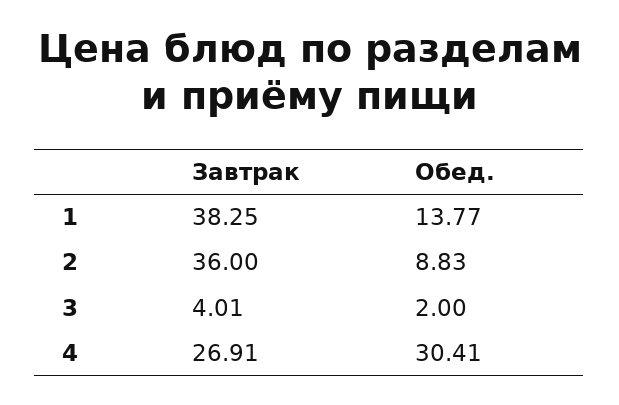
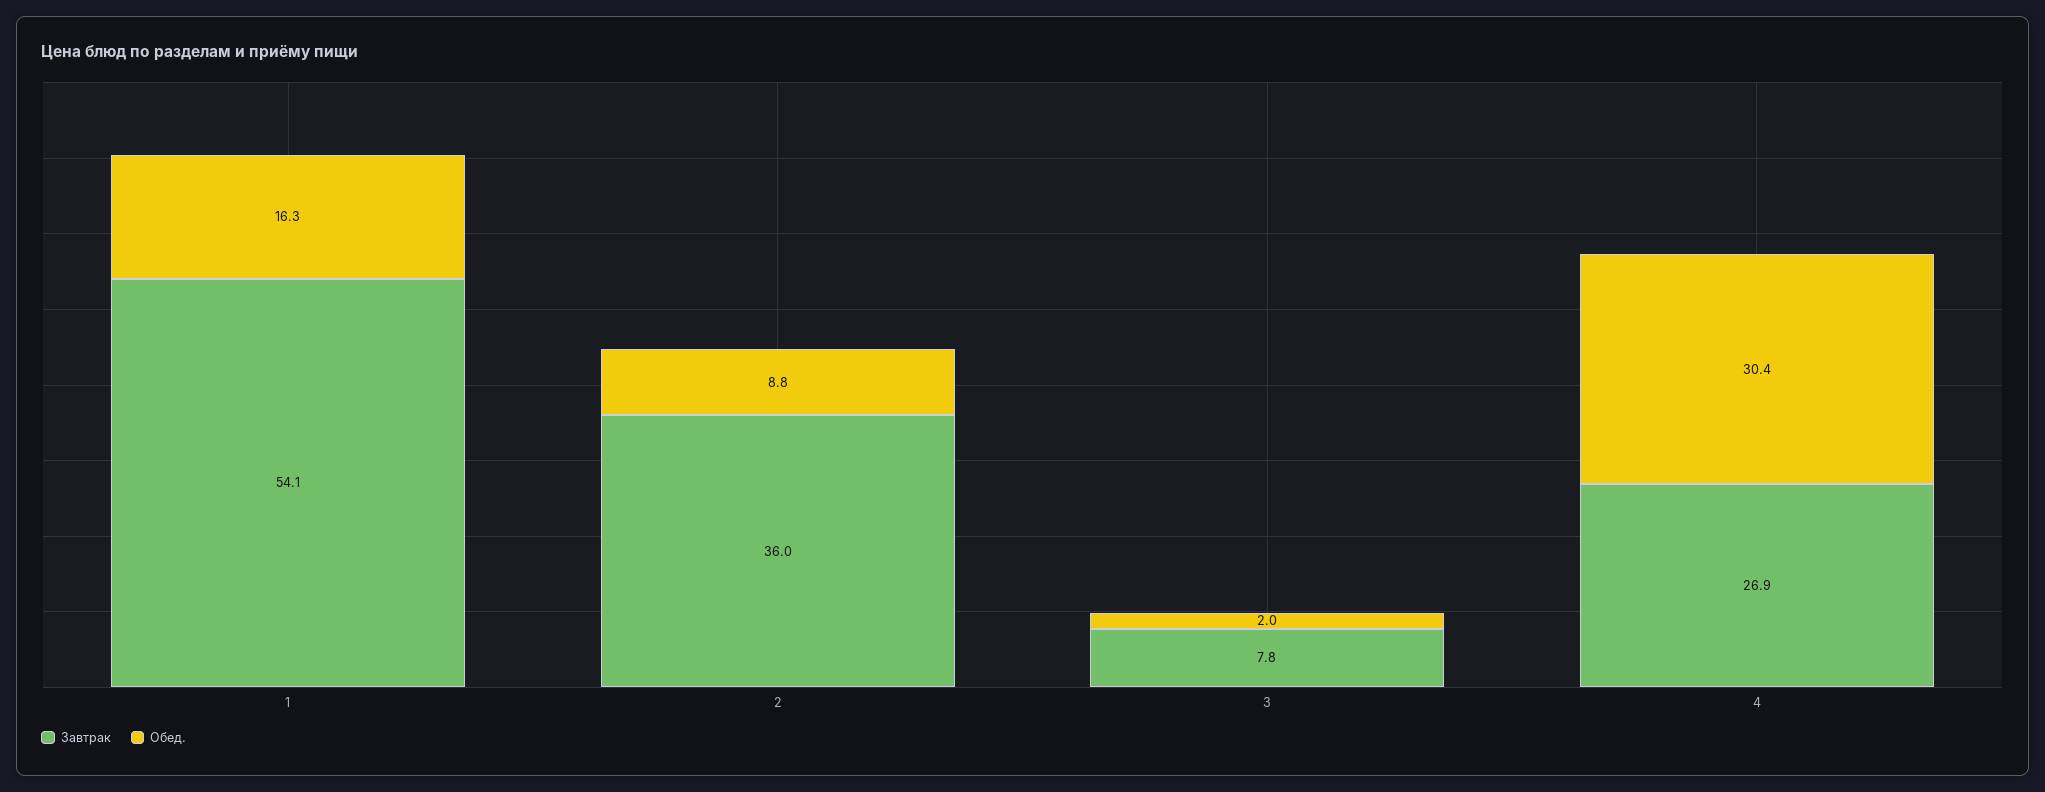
  {
    "Завтрак": {
-     "1": 38.25,
+     "1": 54.1,
      "2": 36,
-     "3": 4.01,
+     "3": 7.8,
      "4": 26.91
    },
    "Обед.": {
-     "1": 13.77,
+     "1": 16.3,
      "2": 8.83,
      "3": 2,
      "4": 30.41
    }
  }

